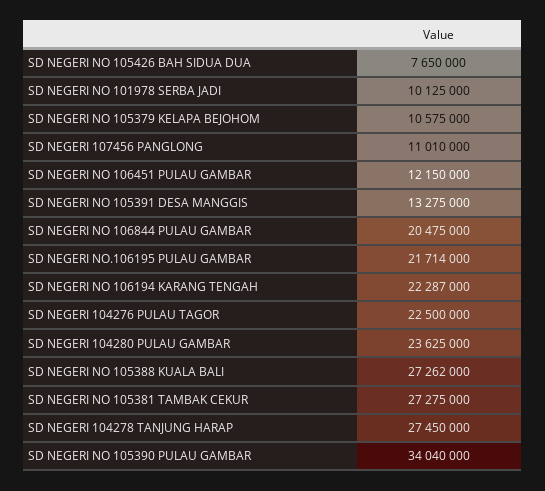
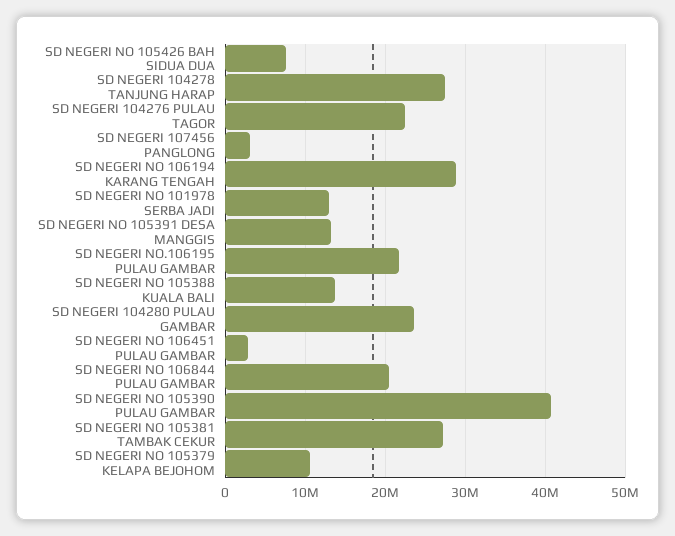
  {
    "SD NEGERI NO 105426 BAH SIDUA DUA": 7650000,
-   "SD NEGERI NO 101978 SERBA JADI": 10125000,
+   "SD NEGERI NO 101978 SERBA JADI": 13000000,
    "SD NEGERI NO 105379 KELAPA BEJOHOM": 10575000,
-   "SD NEGERI 107456 PANGLONG": 11010000,
+   "SD NEGERI 107456 PANGLONG": 3000000,
-   "SD NEGERI NO 106451 PULAU GAMBAR": 12150000,
+   "SD NEGERI NO 106451 PULAU GAMBAR": 3000000,
    "SD NEGERI NO 105391 DESA MANGGIS": 13275000,
    "SD NEGERI NO 106844 PULAU GAMBAR": 20475000,
    "SD NEGERI NO.106195 PULAU GAMBAR": 21714000,
-   "SD NEGERI NO 106194 KARANG TENGAH": 22287000,
+   "SD NEGERI NO 106194 KARANG TENGAH": 29000000,
    "SD NEGERI 104276 PULAU TAGOR": 22500000,
    "SD NEGERI 104280 PULAU GAMBAR": 23625000,
-   "SD NEGERI NO 105388 KUALA BALI": 27262000,
+   "SD NEGERI NO 105388 KUALA BALI": 14000000,
    "SD NEGERI NO 105381 TAMBAK CEKUR": 27275000,
    "SD NEGERI 104278 TANJUNG HARAP": 27450000,
-   "SD NEGERI NO 105390 PULAU GAMBAR": 34040000
+   "SD NEGERI NO 105390 PULAU GAMBAR": 41000000
  }

